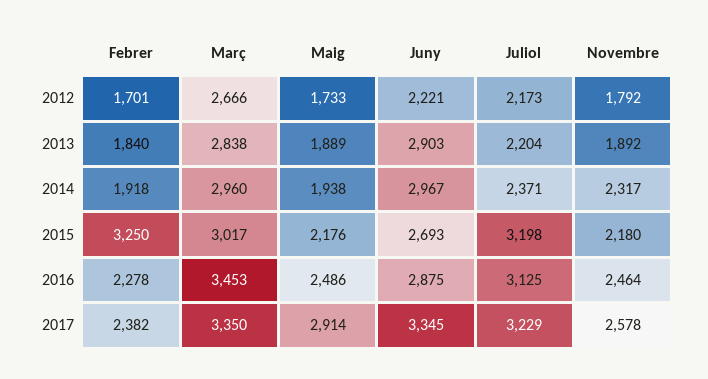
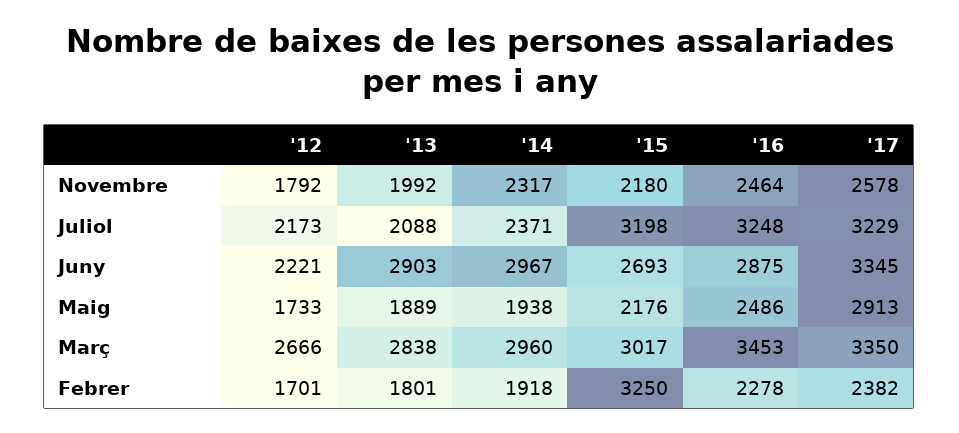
  {
    "Febrer": {
      "2012": 1701,
-     "2013": 1840,
+     "2013": 1801,
      "2014": 1918,
      "2015": 3250,
      "2016": 2278,
      "2017": 2382
    },
    "Març": {
      "2012": 2666,
      "2013": 2838,
      "2014": 2960,
      "2015": 3017,
      "2016": 3453,
      "2017": 3350
    },
    "Maig": {
      "2012": 1733,
      "2013": 1889,
      "2014": 1938,
      "2015": 2176,
      "2016": 2486,
-     "2017": 2914
+     "2017": 2913
    },
    "Juny": {
      "2012": 2221,
      "2013": 2903,
      "2014": 2967,
      "2015": 2693,
      "2016": 2875,
      "2017": 3345
    },
    "Juliol": {
      "2012": 2173,
-     "2013": 2204,
+     "2013": 2088,
      "2014": 2371,
      "2015": 3198,
-     "2016": 3125,
+     "2016": 3248,
      "2017": 3229
    },
    "Novembre": {
      "2012": 1792,
-     "2013": 1892,
+     "2013": 1992,
      "2014": 2317,
      "2015": 2180,
      "2016": 2464,
      "2017": 2578
    }
  }

